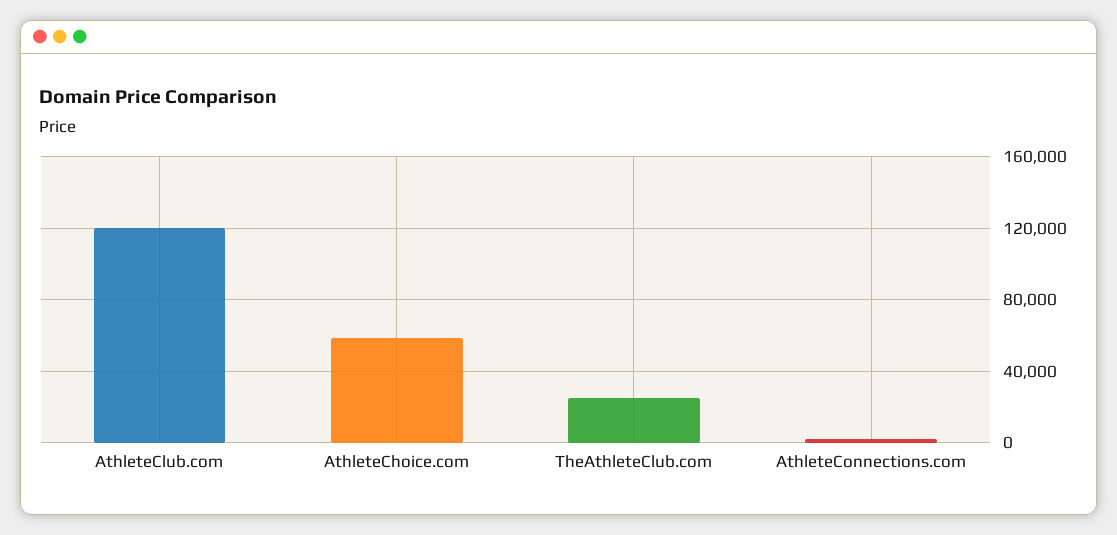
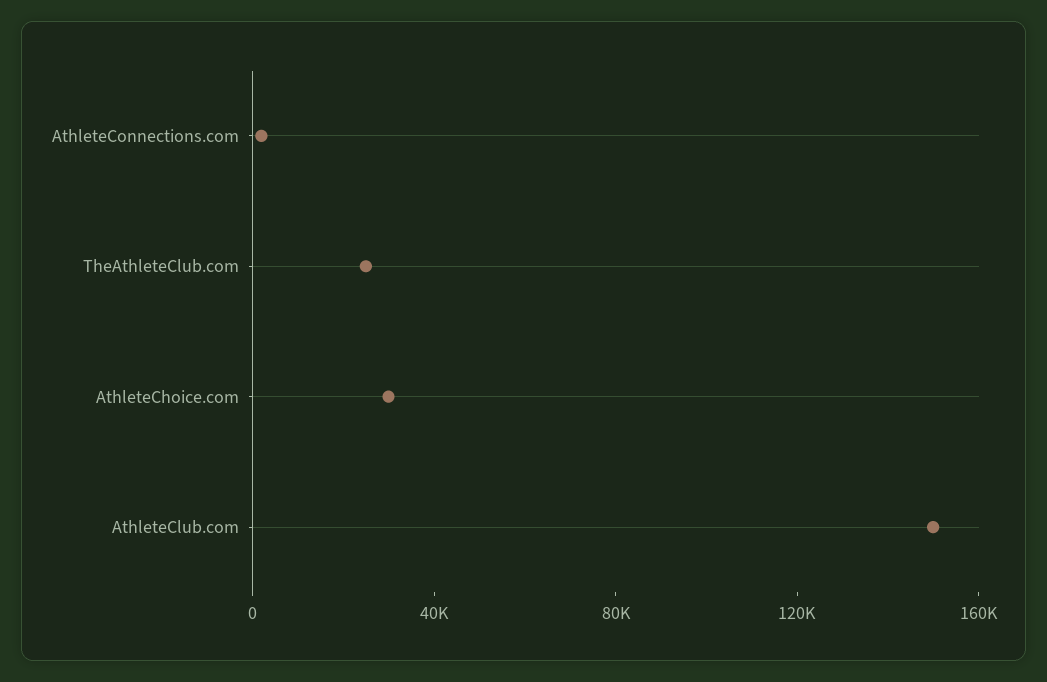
  {
-   "AthleteClub.com": 120000,
+   "AthleteClub.com": 150000,
-   "AthleteChoice.com": 60000,
+   "AthleteChoice.com": 30000,
    "TheAthleteClub.com": 25000,
    "AthleteConnections.com": 0
  }

